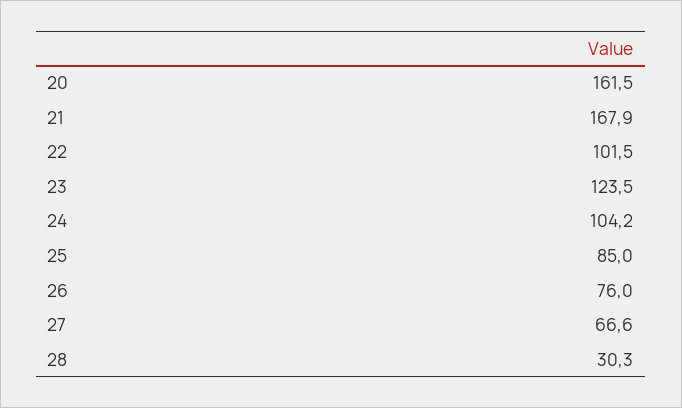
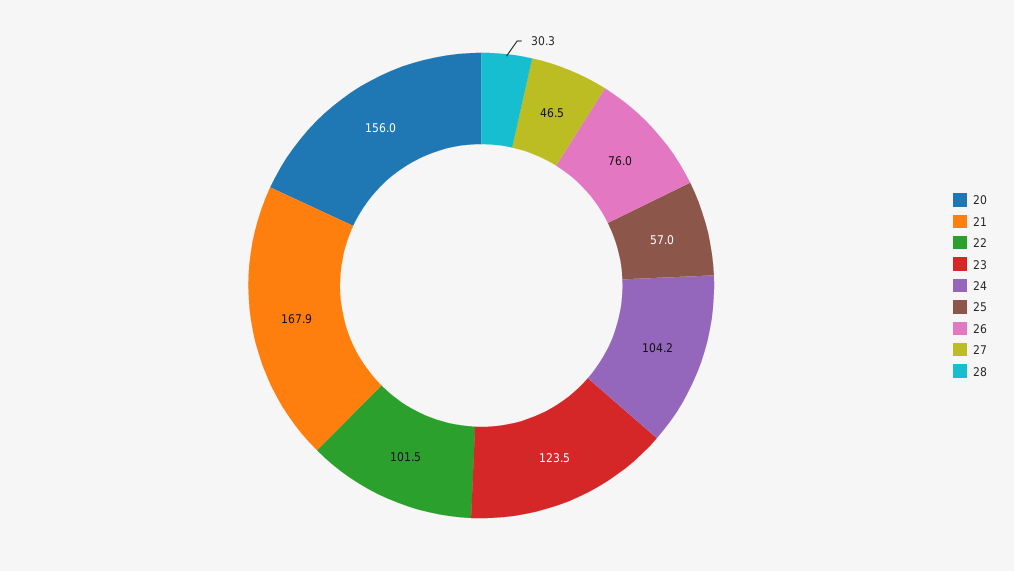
  {
-   "20": 161.5,
+   "20": 156,
    "21": 167.9,
    "22": 101.5,
    "23": 123.5,
    "24": 104.2,
-   "25": 85,
+   "25": 57,
    "26": 76,
-   "27": 66.6,
+   "27": 46.5,
    "28": 30.3
  }

